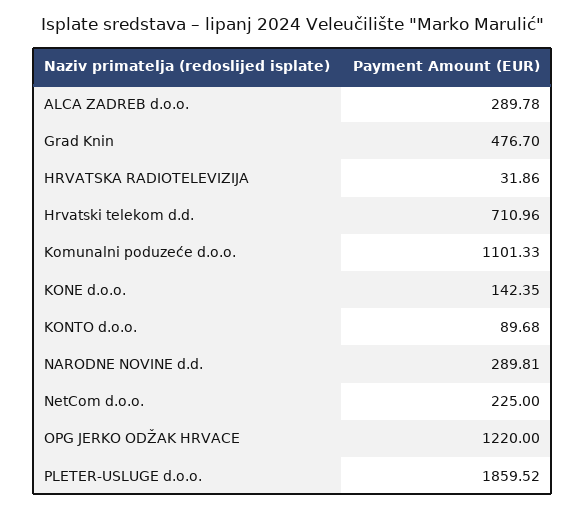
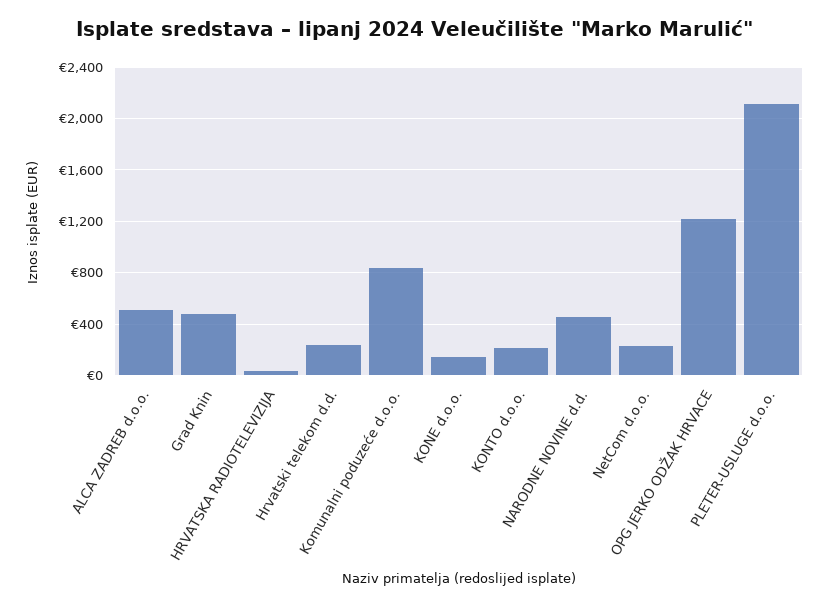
  {
-   "ALCA ZADREB d.o.o.": 289.78,
+   "ALCA ZADREB d.o.o.": 500,
    "Grad Knin": 476.7,
    "HRVATSKA RADIOTELEVIZIJA": 31.86,
-   "Hrvatski telekom d.d.": 710.96,
+   "Hrvatski telekom d.d.": 250,
-   "Komunalni poduzeće d.o.o.": 1101.33,
+   "Komunalni poduzeće d.o.o.": 850,
    "KONE d.o.o.": 142.35,
-   "KONTO d.o.o.": 89.68,
+   "KONTO d.o.o.": 200,
-   "NARODNE NOVINE d.d.": 289.81,
+   "NARODNE NOVINE d.d.": 450,
    "NetCom d.o.o.": 225,
    "OPG JERKO ODŽAK HRVACE": 1220,
-   "PLETER-USLUGE d.o.o.": 1859.52
+   "PLETER-USLUGE d.o.o.": 2100
  }

